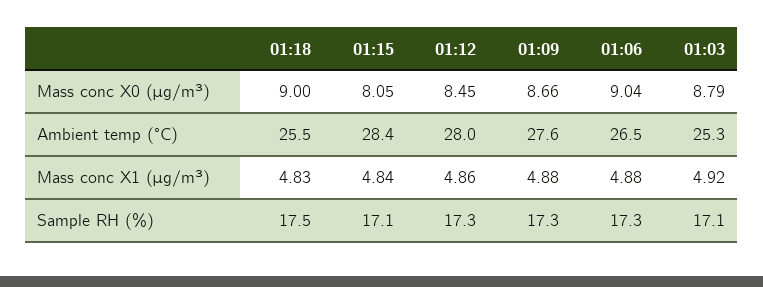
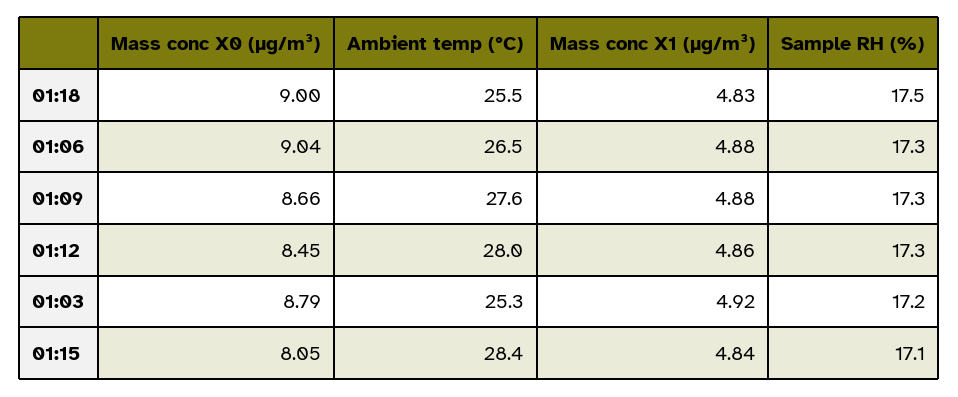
  {
    "01:18": {
      "Mass conc X0 (μg/m³)": 9,
      "Ambient temp (°C)": 25.5,
      "Mass conc X1 (μg/m³)": 4.83,
      "Sample RH (%)": 17.5
    },
    "01:15": {
      "Mass conc X0 (μg/m³)": 8.05,
      "Ambient temp (°C)": 28.4,
      "Mass conc X1 (μg/m³)": 4.84,
      "Sample RH (%)": 17.1
    },
    "01:12": {
      "Mass conc X0 (μg/m³)": 8.45,
      "Ambient temp (°C)": 28,
      "Mass conc X1 (μg/m³)": 4.86,
      "Sample RH (%)": 17.3
    },
    "01:09": {
      "Mass conc X0 (μg/m³)": 8.66,
      "Ambient temp (°C)": 27.6,
      "Mass conc X1 (μg/m³)": 4.88,
      "Sample RH (%)": 17.3
    },
    "01:06": {
      "Mass conc X0 (μg/m³)": 9.04,
      "Ambient temp (°C)": 26.5,
      "Mass conc X1 (μg/m³)": 4.88,
      "Sample RH (%)": 17.3
    },
    "01:03": {
      "Mass conc X0 (μg/m³)": 8.79,
      "Ambient temp (°C)": 25.3,
      "Mass conc X1 (μg/m³)": 4.92,
-     "Sample RH (%)": 17.1
+     "Sample RH (%)": 17.2
    }
  }

